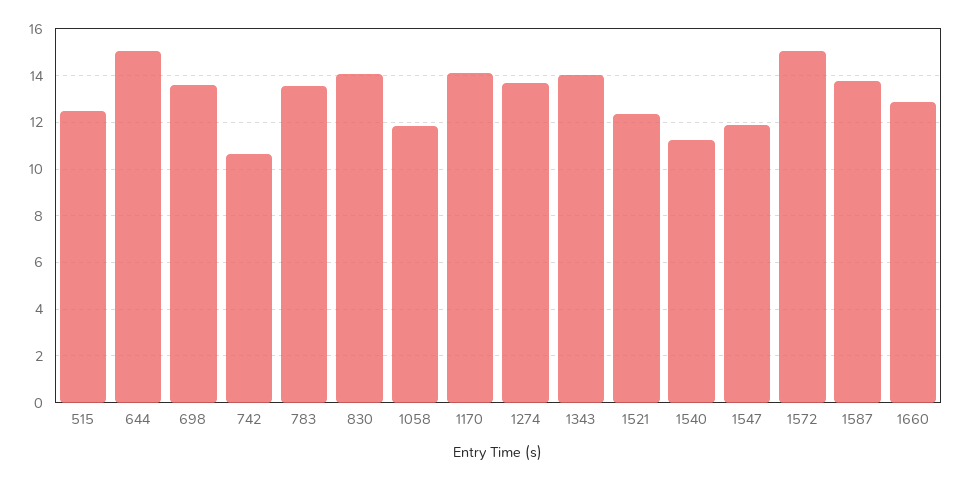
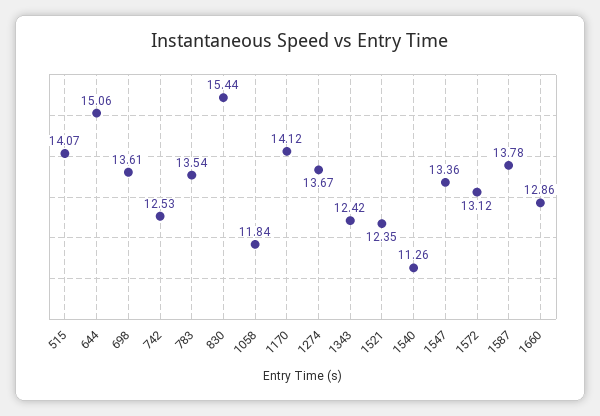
  {
-   "515": 12.5,
+   "515": 14.07,
    "644": 15.06,
    "698": 13.61,
-   "742": 10.5,
+   "742": 12.53,
    "783": 13.54,
-   "830": 14,
+   "830": 15.44,
    "1058": 11.84,
    "1170": 14.12,
    "1274": 13.67,
-   "1343": 14,
+   "1343": 12.42,
    "1521": 12.35,
    "1540": 11.26,
-   "1547": 12,
+   "1547": 13.36,
-   "1572": 15,
+   "1572": 13.12,
    "1587": 13.78,
    "1660": 12.86
  }

